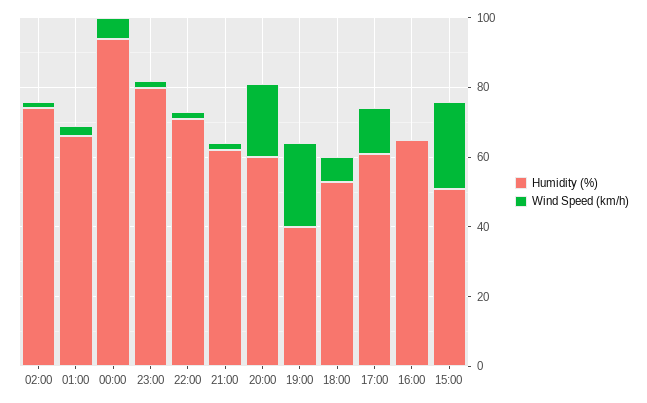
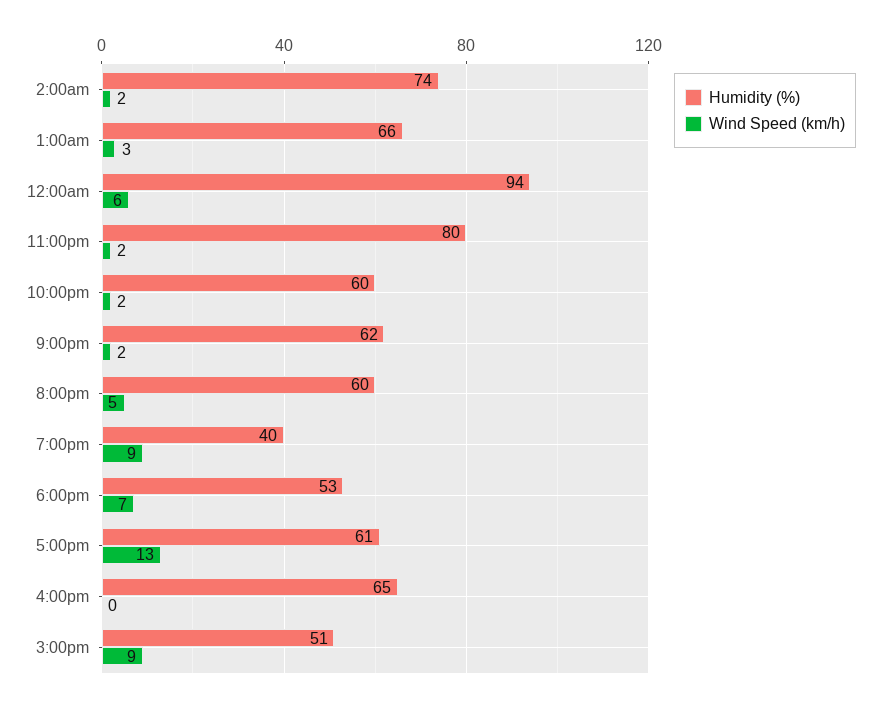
  {
    "Humidity (%)": {
      "02:00": 74,
      "01:00": 66,
      "00:00": 94,
      "23:00": 80,
-     "22:00": 70,
+     "22:00": 60,
      "21:00": 62,
      "20:00": 60,
      "19:00": 40,
      "18:00": 53,
      "17:00": 61,
      "16:00": 65,
      "15:00": 51
    },
    "Wind Speed (km/h)": {
      "02:00": 2,
      "01:00": 3,
      "00:00": 6,
      "23:00": 2,
      "22:00": 2,
      "21:00": 2,
-     "20:00": 20,
+     "20:00": 5,
-     "19:00": 25,
+     "19:00": 9,
      "18:00": 7,
      "17:00": 13,
      "16:00": 0,
-     "15:00": 25
+     "15:00": 9
    }
  }

